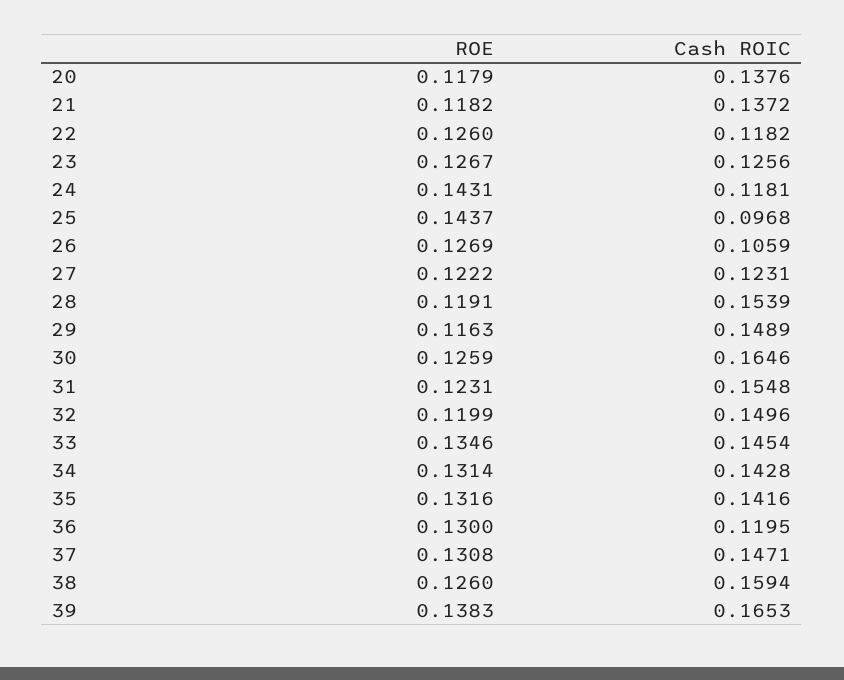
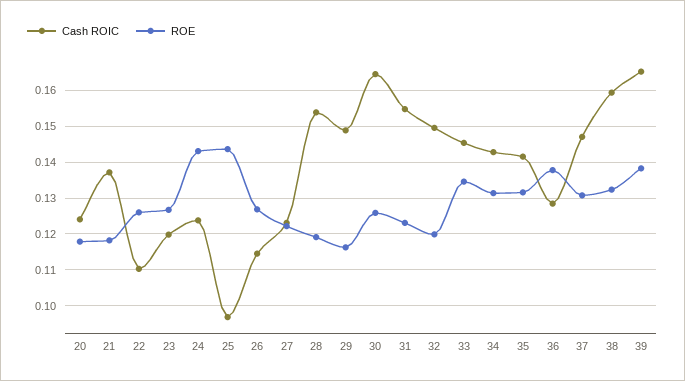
  {
    "ROE": {
      "20": 0.1179,
      "21": 0.1182,
      "22": 0.126,
      "23": 0.1267,
      "24": 0.1431,
      "25": 0.1437,
      "26": 0.1269,
      "27": 0.1222,
      "28": 0.1191,
      "29": 0.1163,
      "30": 0.1259,
      "31": 0.1231,
      "32": 0.1199,
      "33": 0.1346,
      "34": 0.1314,
      "35": 0.1316,
-     "36": 0.13,
+     "36": 0.138,
      "37": 0.1308,
-     "38": 0.126,
+     "38": 0.132,
      "39": 0.1383
    },
    "Cash ROIC": {
-     "20": 0.1376,
+     "20": 0.124,
      "21": 0.1372,
-     "22": 0.1182,
+     "22": 0.11,
-     "23": 0.1256,
+     "23": 0.12,
-     "24": 0.1181,
+     "24": 0.124,
      "25": 0.0968,
-     "26": 0.1059,
+     "26": 0.114,
      "27": 0.1231,
      "28": 0.1539,
      "29": 0.1489,
      "30": 0.1646,
      "31": 0.1548,
      "32": 0.1496,
      "33": 0.1454,
      "34": 0.1428,
      "35": 0.1416,
-     "36": 0.1195,
+     "36": 0.128,
      "37": 0.1471,
      "38": 0.1594,
      "39": 0.1653
    }
  }

